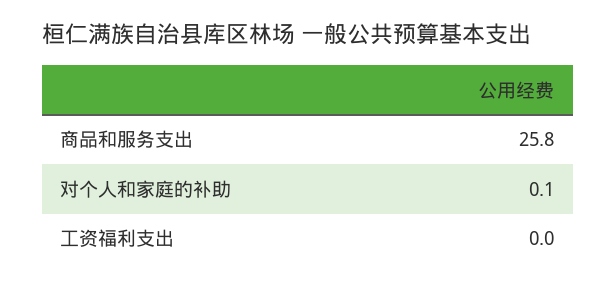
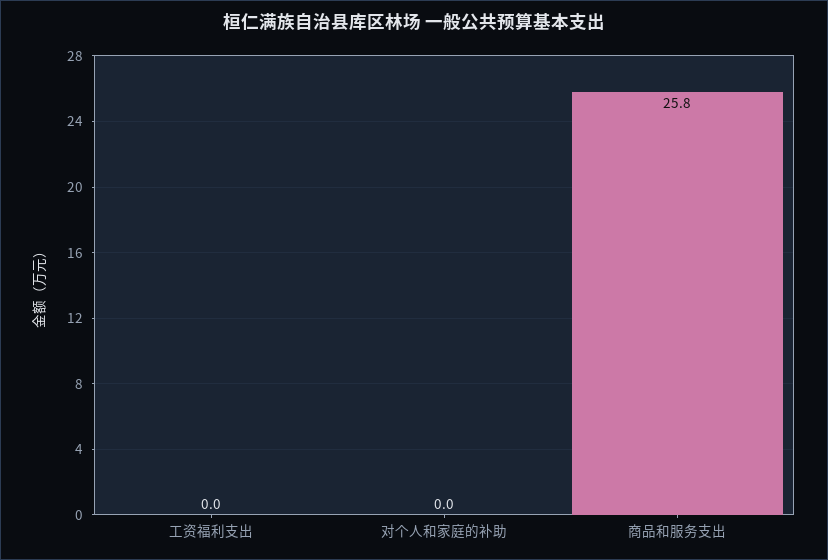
  {
    "商品和服务支出": 25.8,
-   "对个人和家庭的补助": 0.1,
+   "对个人和家庭的补助": 0,
    "工资福利支出": 0
  }

